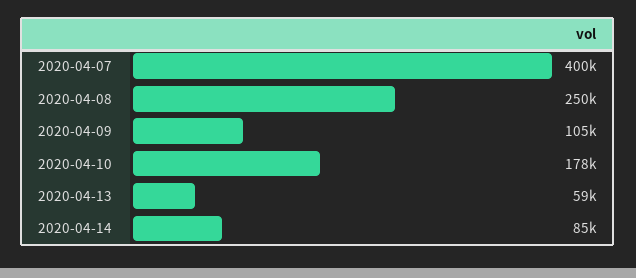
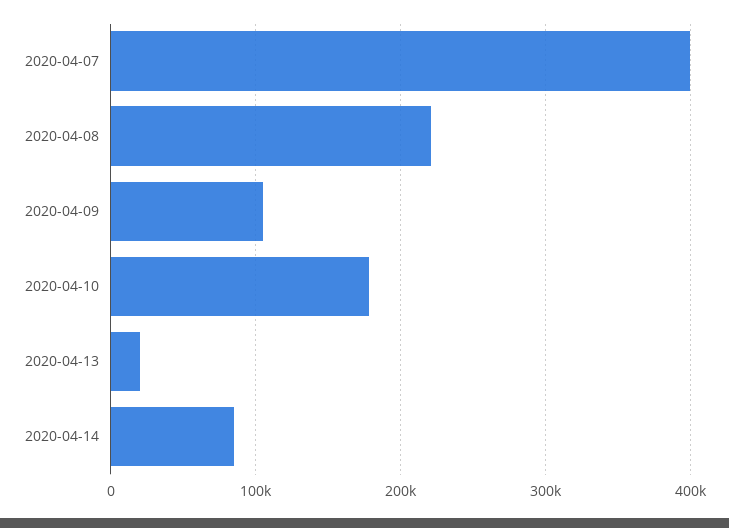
  {
    "2020-04-07": 400000,
-   "2020-04-08": 250000,
+   "2020-04-08": 220000,
    "2020-04-09": 105000,
    "2020-04-10": 178000,
-   "2020-04-13": 59000,
+   "2020-04-13": 20000,
    "2020-04-14": 85000
  }

